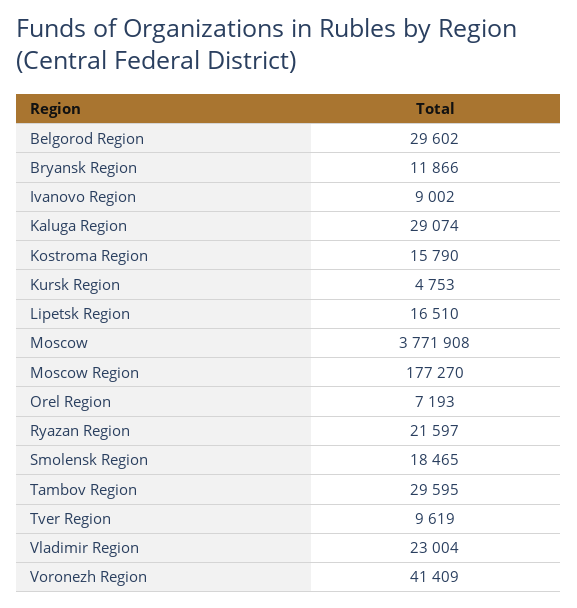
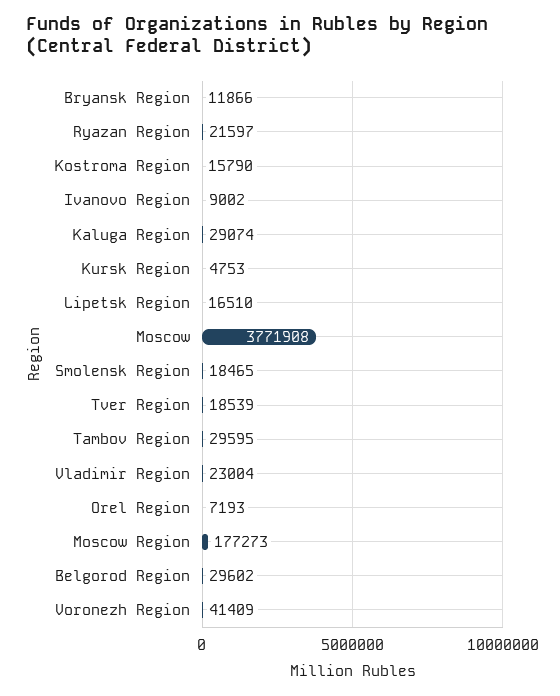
  {
    "Belgorod Region": 29602,
    "Bryansk Region": 11866,
    "Ivanovo Region": 9002,
    "Kaluga Region": 29074,
    "Kostroma Region": 15790,
    "Kursk Region": 4753,
    "Lipetsk Region": 16510,
    "Moscow": 3771908,
-   "Moscow Region": 177270,
+   "Moscow Region": 177273,
    "Orel Region": 7193,
    "Ryazan Region": 21597,
    "Smolensk Region": 18465,
    "Tambov Region": 29595,
-   "Tver Region": 9619,
+   "Tver Region": 18539,
    "Vladimir Region": 23004,
    "Voronezh Region": 41409
  }

